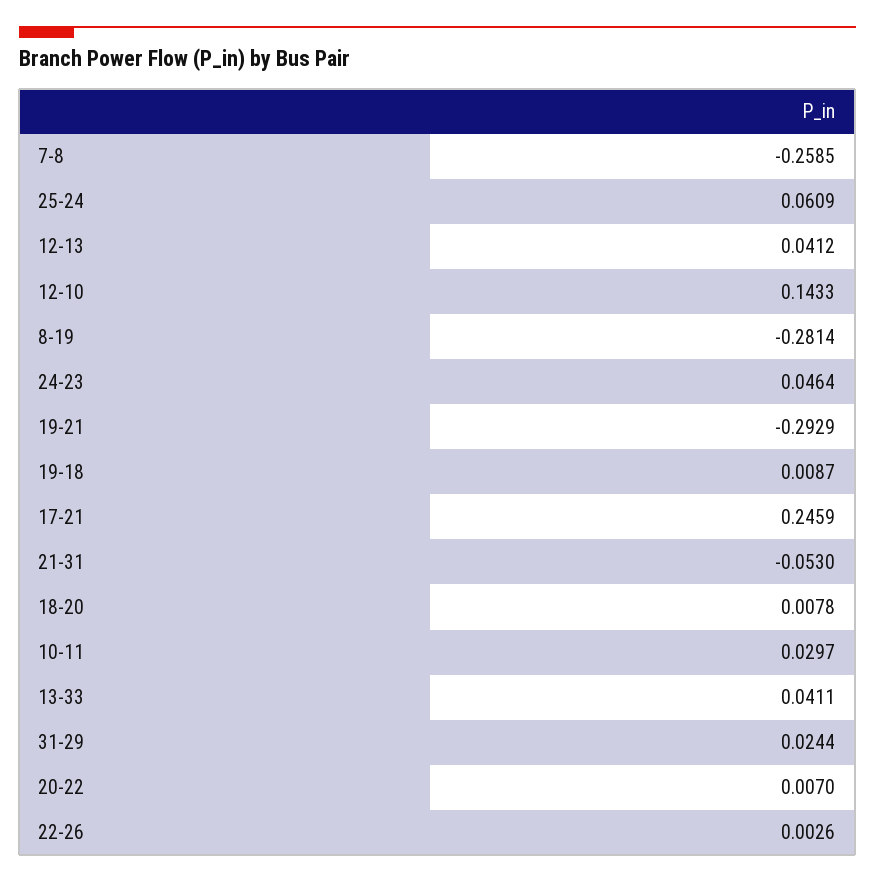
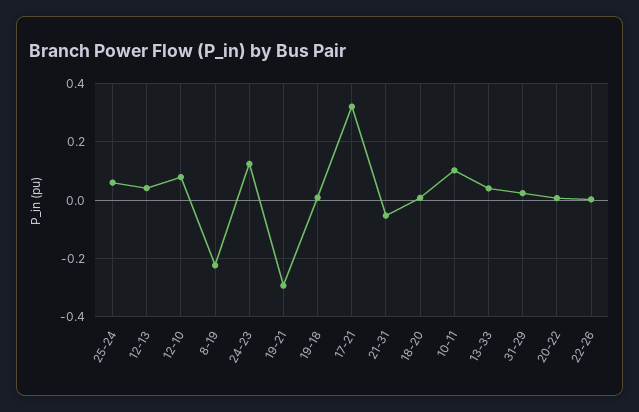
  {
-   "7-8": -0.2585,
    "25-24": 0.0609,
    "12-13": 0.0412,
-   "12-10": 0.1433,
+   "12-10": 0.075,
-   "8-19": -0.2814,
+   "8-19": -0.225,
-   "24-23": 0.0464,
+   "24-23": 0.125,
    "19-21": -0.2929,
    "19-18": 0.0087,
-   "17-21": 0.2459,
+   "17-21": 0.325,
    "21-31": -0.053,
    "18-20": 0.0078,
-   "10-11": 0.0297,
+   "10-11": 0.1,
    "13-33": 0.0411,
    "31-29": 0.0244,
    "20-22": 0.007,
    "22-26": 0.0026
  }

